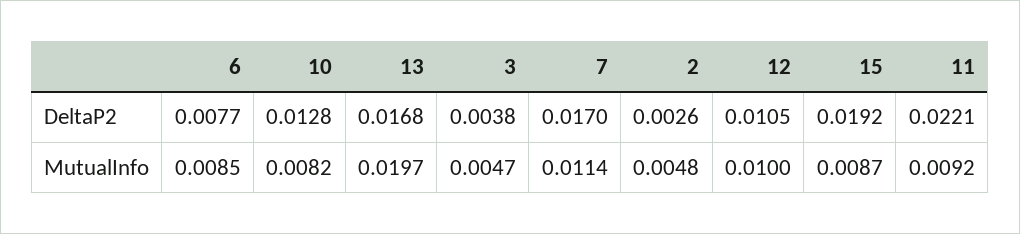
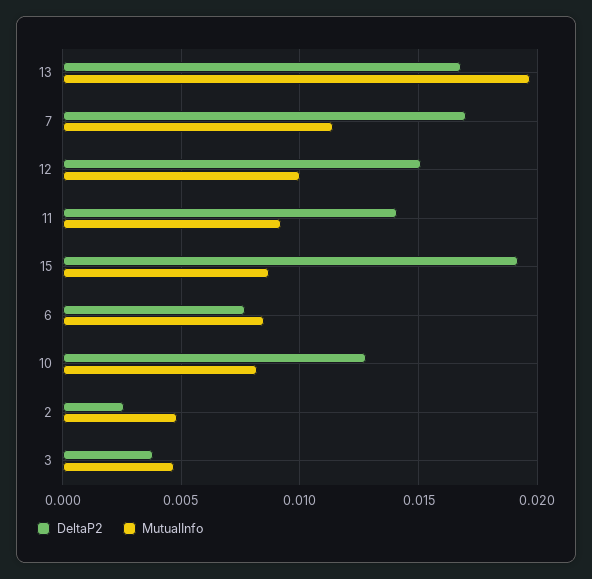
  {
    "DeltaP2": {
      "6": 0.0077,
      "10": 0.0128,
      "13": 0.0168,
      "3": 0.0038,
      "7": 0.017,
      "2": 0.0026,
-     "12": 0.0105,
+     "12": 0.015,
      "15": 0.0192,
-     "11": 0.0221
+     "11": 0.014
    },
    "MutualInfo": {
      "6": 0.0085,
      "10": 0.0082,
      "13": 0.0197,
      "3": 0.0047,
      "7": 0.0114,
      "2": 0.0048,
      "12": 0.01,
      "15": 0.0087,
      "11": 0.0092
    }
  }

